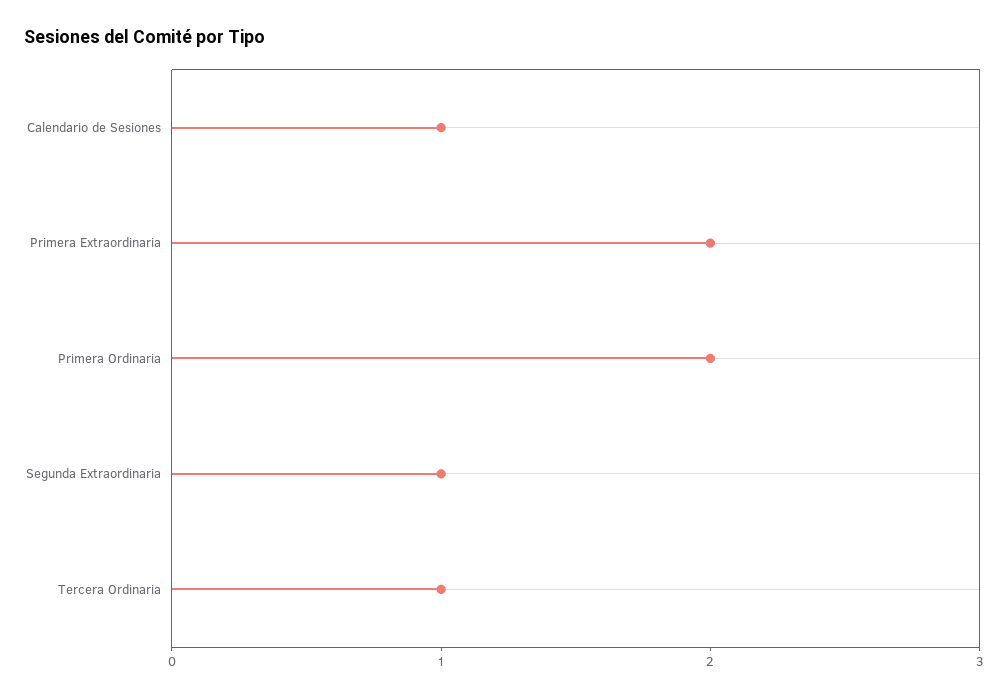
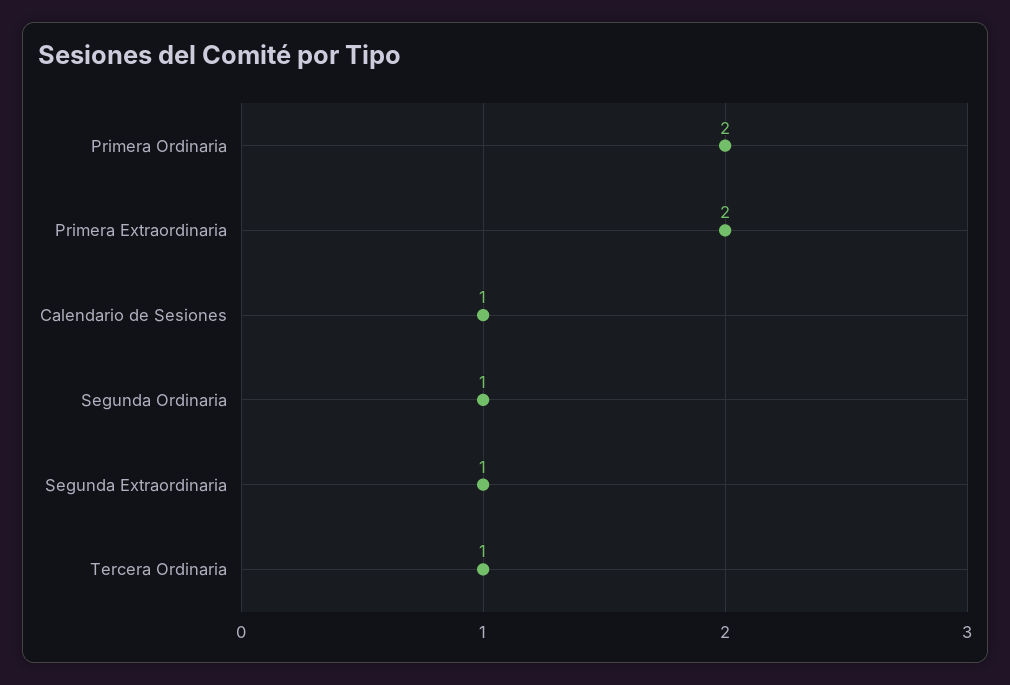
  {
    "Calendario de Sesiones": 1,
    "Primera Extraordinaria": 2,
    "Primera Ordinaria": 2,
    "Segunda Extraordinaria": 1,
-   "Tercera Ordinaria": 1
+   "Tercera Ordinaria": 1,
+   "Segunda Ordinaria": 1
  }

